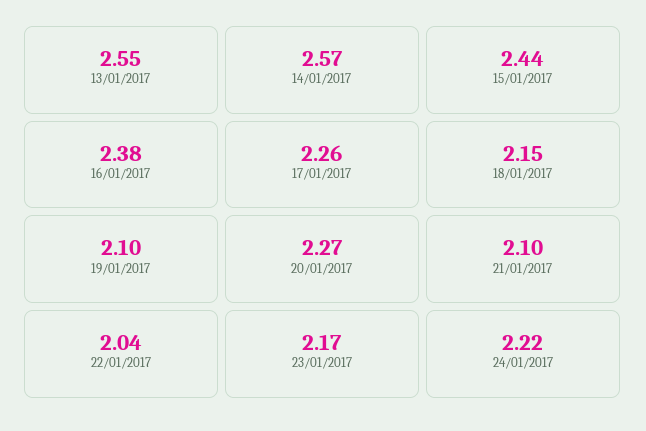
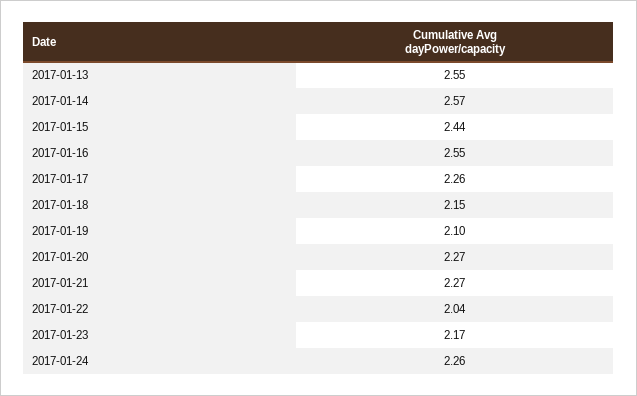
  {
    "13/01/2017": 2.55,
    "14/01/2017": 2.57,
    "15/01/2017": 2.44,
-   "16/01/2017": 2.38,
+   "16/01/2017": 2.55,
    "17/01/2017": 2.26,
    "18/01/2017": 2.15,
    "19/01/2017": 2.1,
    "20/01/2017": 2.27,
-   "21/01/2017": 2.1,
+   "21/01/2017": 2.27,
    "22/01/2017": 2.04,
    "23/01/2017": 2.17,
-   "24/01/2017": 2.22
+   "24/01/2017": 2.26
  }

